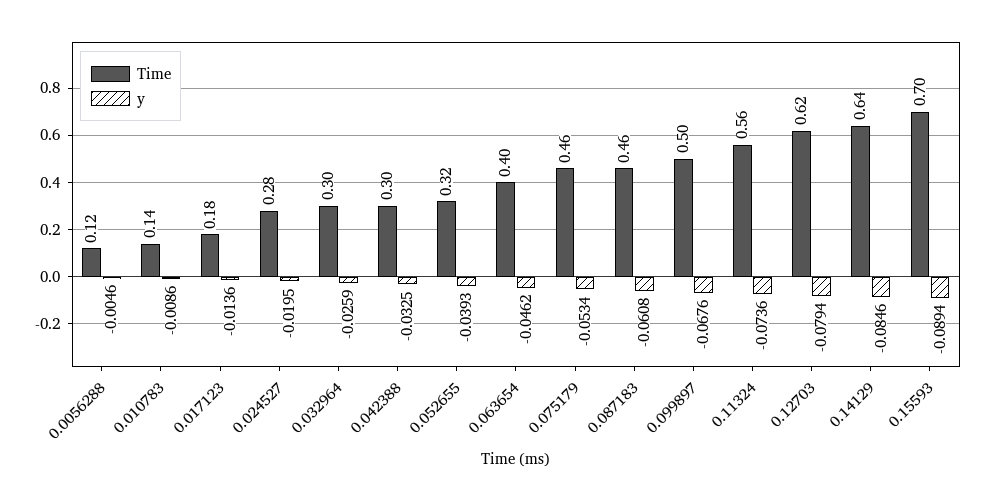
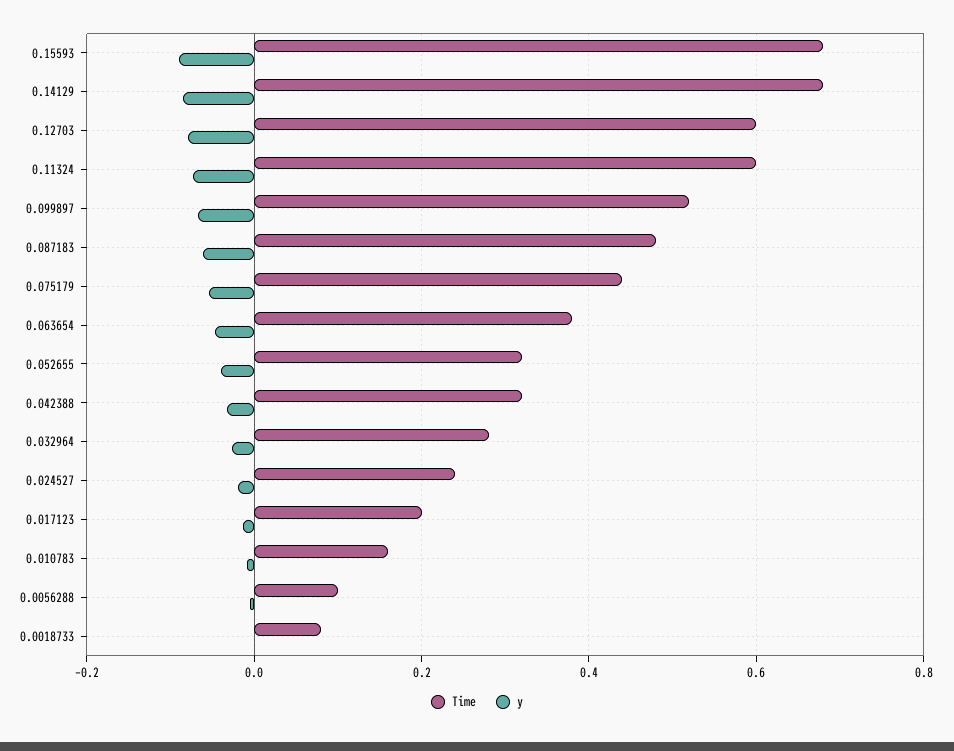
  {
    "Time": {
-     "0.0056288": 0.12,
+     "0.0056288": 0.1,
-     "0.010783": 0.14,
+     "0.010783": 0.16,
-     "0.017123": 0.18,
+     "0.017123": 0.2,
-     "0.024527": 0.28,
+     "0.024527": 0.24,
-     "0.032964": 0.3,
+     "0.032964": 0.28,
-     "0.042388": 0.3,
+     "0.042388": 0.32,
      "0.052655": 0.32,
-     "0.063654": 0.4,
+     "0.063654": 0.38,
-     "0.075179": 0.46,
+     "0.075179": 0.44,
-     "0.087183": 0.46,
+     "0.087183": 0.48,
-     "0.099897": 0.5,
+     "0.099897": 0.52,
-     "0.11324": 0.56,
+     "0.11324": 0.6,
-     "0.12703": 0.62,
+     "0.12703": 0.6,
-     "0.14129": 0.64,
+     "0.14129": 0.68,
-     "0.15593": 0.7
+     "0.15593": 0.68,
+     "0.0018733": 0.08
    },
    "y": {
      "0.0056288": -0.0046,
      "0.010783": -0.0086,
      "0.017123": -0.0136,
      "0.024527": -0.0195,
      "0.032964": -0.0259,
      "0.042388": -0.0325,
      "0.052655": -0.0393,
      "0.063654": -0.0462,
      "0.075179": -0.0534,
      "0.087183": -0.0608,
      "0.099897": -0.0676,
      "0.11324": -0.0736,
      "0.12703": -0.0794,
      "0.14129": -0.0846,
-     "0.15593": -0.0894
+     "0.15593": -0.0894,
+     "0.0018733": 0
    }
  }

